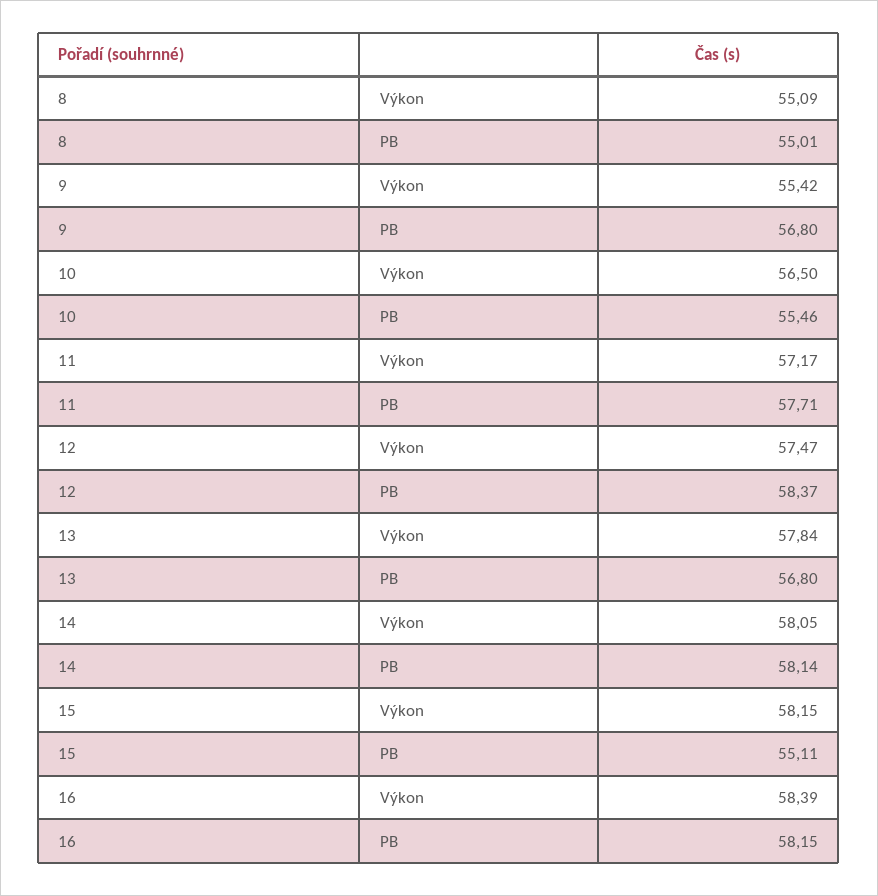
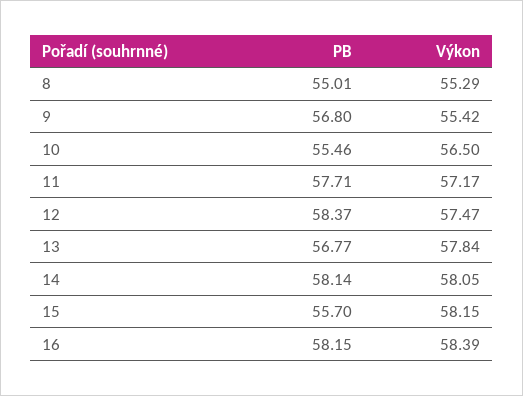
  {
    "8": {
-     "Výkon": 55.09,
+     "Výkon": 55.29,
      "PB": 55.01
    },
    "9": {
      "Výkon": 55.42,
      "PB": 56.8
    },
    "10": {
      "Výkon": 56.5,
      "PB": 55.46
    },
    "11": {
      "Výkon": 57.17,
      "PB": 57.71
    },
    "12": {
      "Výkon": 57.47,
      "PB": 58.37
    },
    "13": {
      "Výkon": 57.84,
-     "PB": 56.8
+     "PB": 56.77
    },
    "14": {
      "Výkon": 58.05,
      "PB": 58.14
    },
    "15": {
      "Výkon": 58.15,
-     "PB": 55.11
+     "PB": 55.7
    },
    "16": {
      "Výkon": 58.39,
      "PB": 58.15
    }
  }

